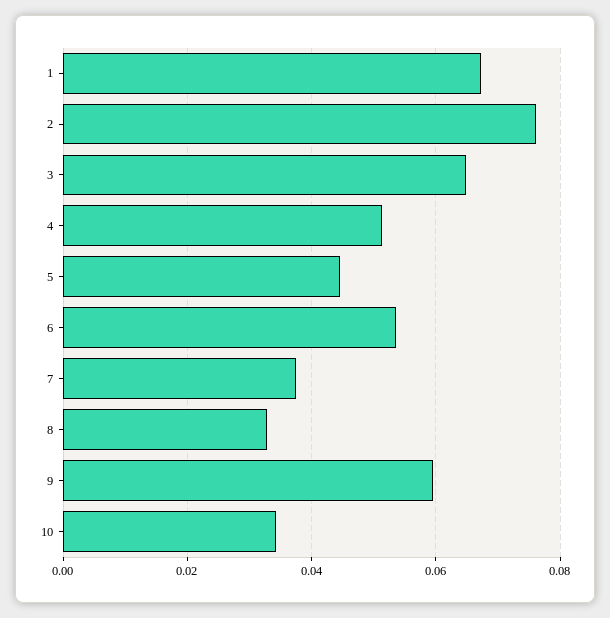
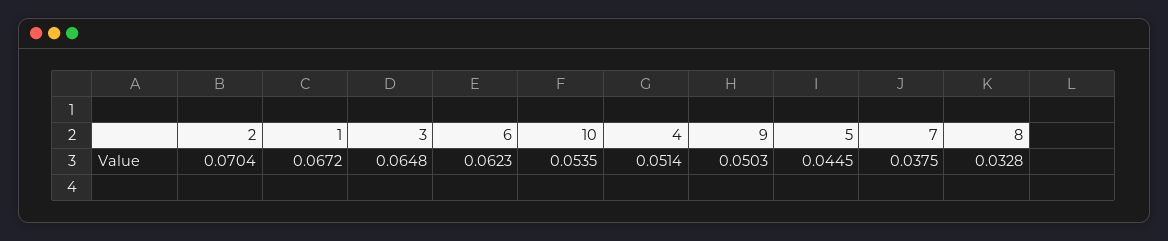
  {
    "1": 0.0672,
-   "2": 0.076,
+   "2": 0.0704,
    "3": 0.0648,
    "4": 0.0514,
    "5": 0.0445,
-   "6": 0.054,
+   "6": 0.0623,
    "7": 0.0375,
    "8": 0.0328,
-   "9": 0.06,
+   "9": 0.0503,
-   "10": 0.034
+   "10": 0.0535
  }

